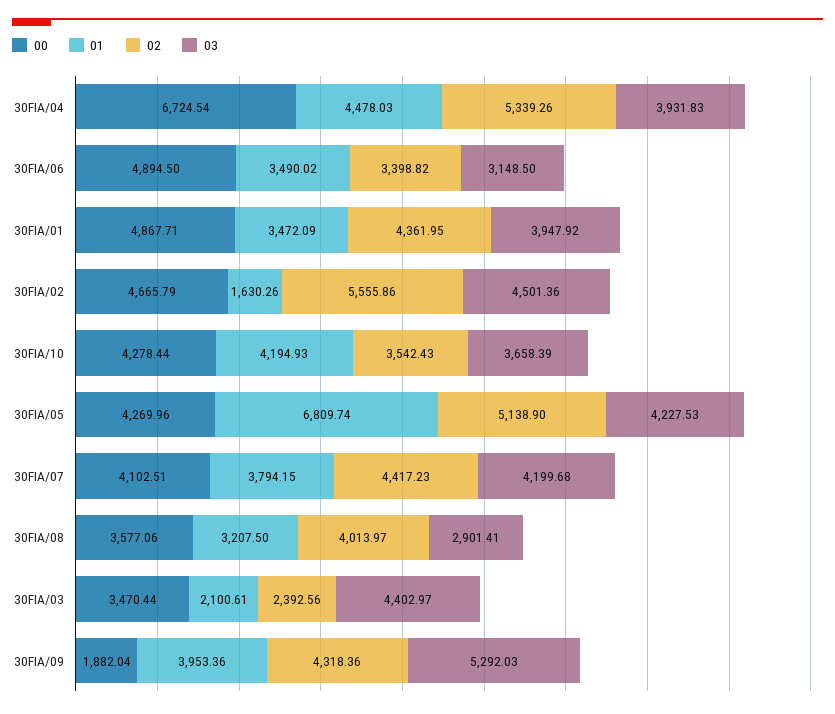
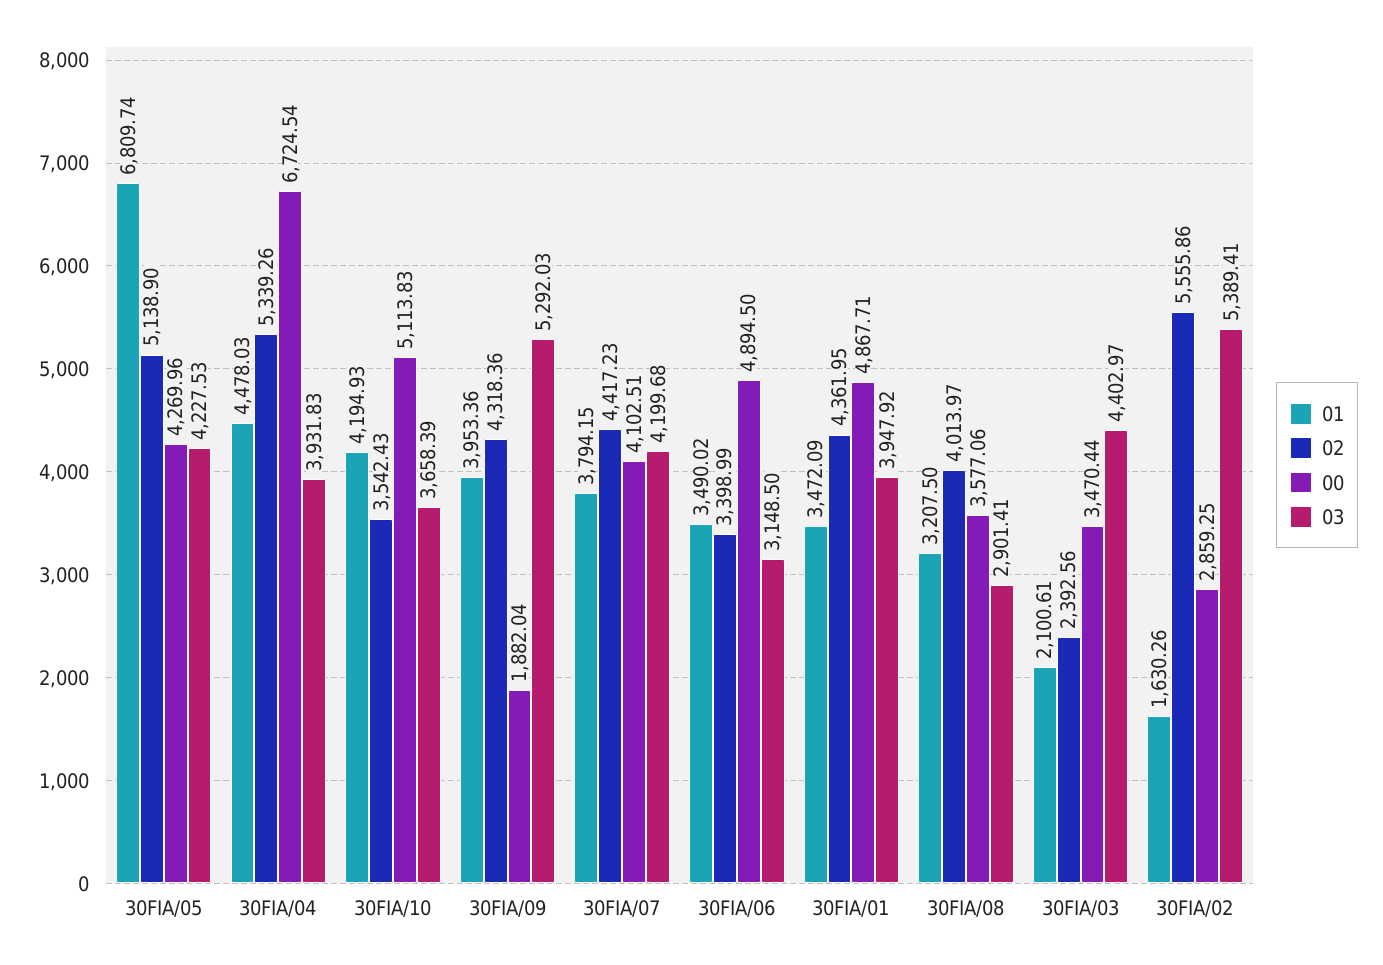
  {
    "00": {
      "30FIA/04": 6724.54,
      "30FIA/06": 4894.5,
      "30FIA/01": 4867.71,
-     "30FIA/02": 4665.79,
+     "30FIA/02": 2859.25,
-     "30FIA/10": 4278.44,
+     "30FIA/10": 5113.83,
      "30FIA/05": 4269.96,
      "30FIA/07": 4102.51,
      "30FIA/08": 3577.06,
      "30FIA/03": 3470.44,
      "30FIA/09": 1882.04
    },
    "01": {
      "30FIA/04": 4478.03,
      "30FIA/06": 3490.02,
      "30FIA/01": 3472.09,
      "30FIA/02": 1630.26,
      "30FIA/10": 4194.93,
      "30FIA/05": 6809.74,
      "30FIA/07": 3794.15,
      "30FIA/08": 3207.5,
      "30FIA/03": 2100.61,
      "30FIA/09": 3953.36
    },
    "02": {
      "30FIA/04": 5339.26,
-     "30FIA/06": 3398.82,
+     "30FIA/06": 3398.99,
      "30FIA/01": 4361.95,
      "30FIA/02": 5555.86,
      "30FIA/10": 3542.43,
      "30FIA/05": 5138.9,
      "30FIA/07": 4417.23,
      "30FIA/08": 4013.97,
      "30FIA/03": 2392.56,
      "30FIA/09": 4318.36
    },
    "03": {
      "30FIA/04": 3931.83,
      "30FIA/06": 3148.5,
      "30FIA/01": 3947.92,
-     "30FIA/02": 4501.36,
+     "30FIA/02": 5389.41,
      "30FIA/10": 3658.39,
      "30FIA/05": 4227.53,
      "30FIA/07": 4199.68,
      "30FIA/08": 2901.41,
      "30FIA/03": 4402.97,
      "30FIA/09": 5292.03
    }
  }

